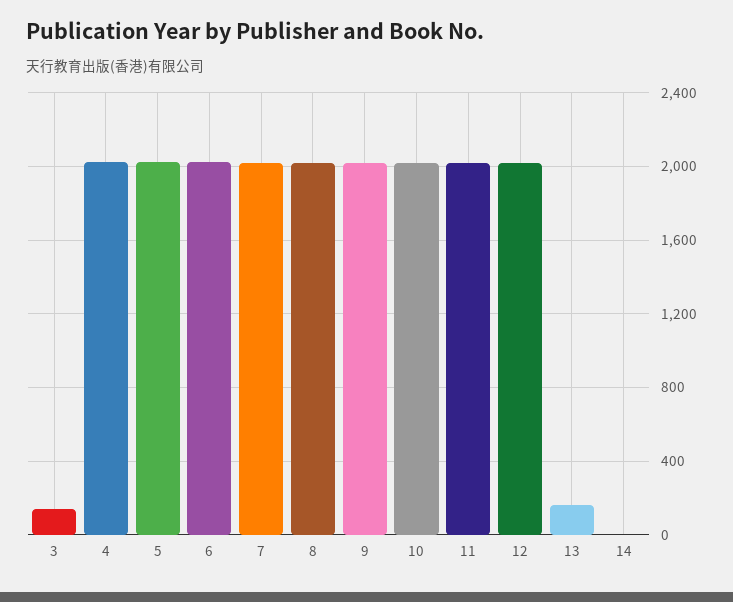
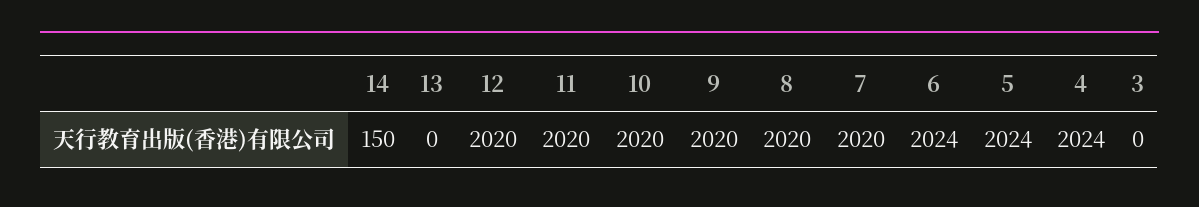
  {
-   "3": 150,
+   "3": 0,
    "4": 2024,
    "5": 2024,
    "6": 2024,
    "7": 2020,
    "8": 2020,
    "9": 2020,
    "10": 2020,
    "11": 2020,
    "12": 2020,
-   "13": 150,
+   "13": 0,
-   "14": 0
+   "14": 150
  }

